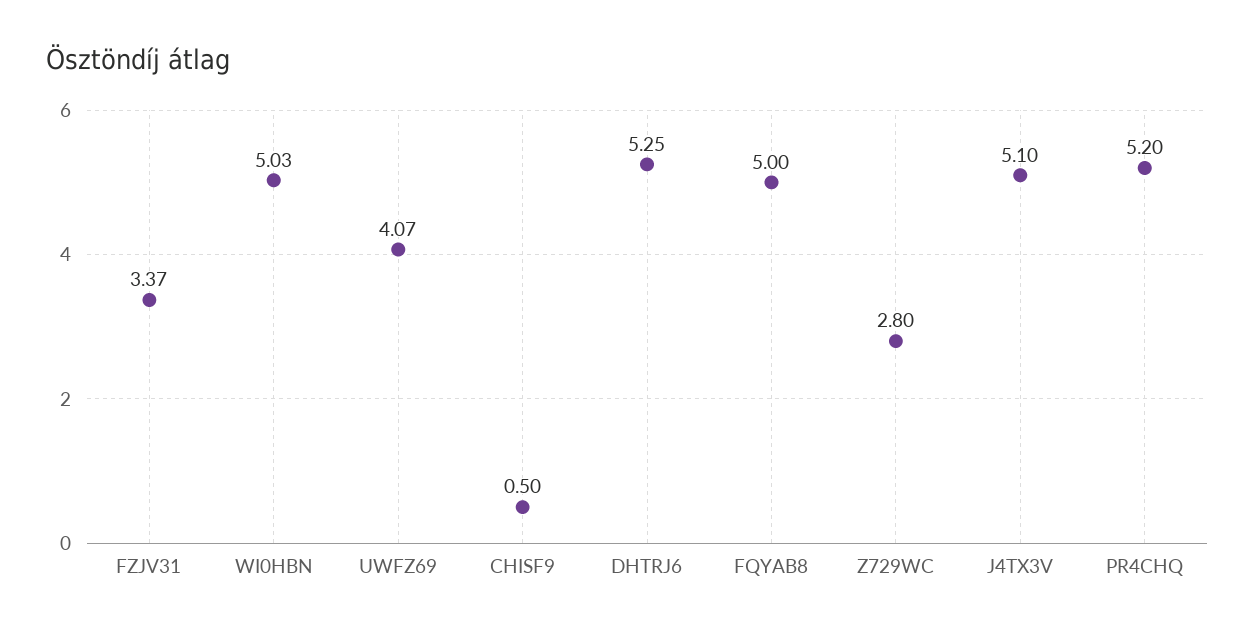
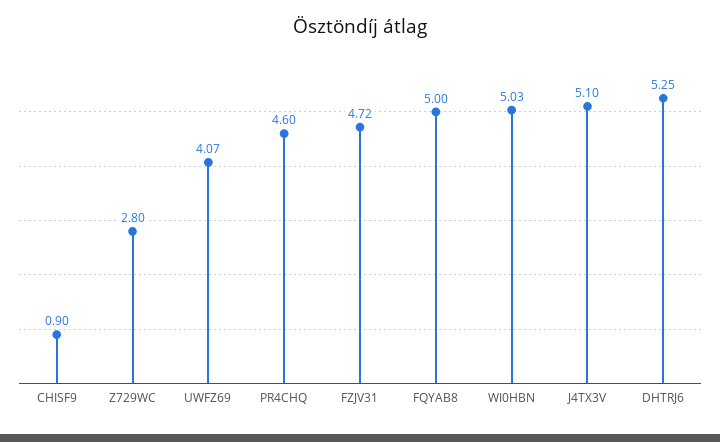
  {
-   "FZJV31": 3.37,
+   "FZJV31": 4.72,
    "WI0HBN": 5.03,
    "UWFZ69": 4.07,
-   "CHISF9": 0.5,
+   "CHISF9": 0.9,
    "DHTRJ6": 5.25,
    "FQYAB8": 5,
    "Z729WC": 2.8,
    "J4TX3V": 5.1,
-   "PR4CHQ": 5.2
+   "PR4CHQ": 4.6
  }

